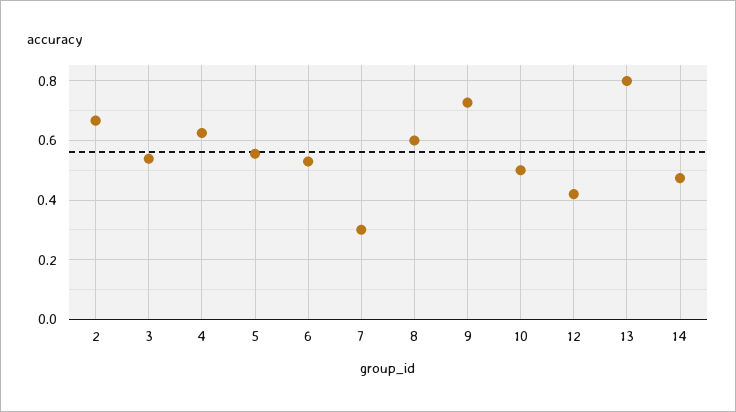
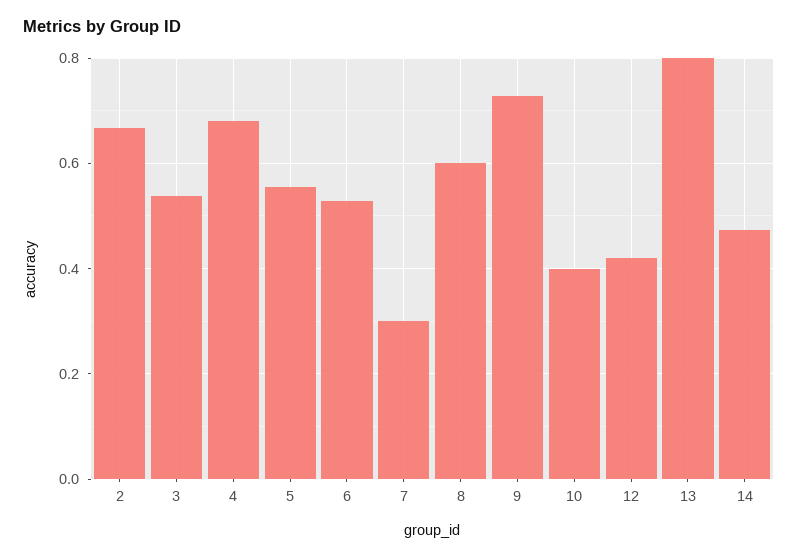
  {
    "2": 0.66,
    "3": 0.54,
-   "4": 0.625,
+   "4": 0.68,
    "5": 0.56,
    "6": 0.52,
    "7": 0.3,
    "8": 0.6,
    "9": 0.72,
-   "10": 0.5,
+   "10": 0.4,
    "12": 0.42,
    "13": 0.8,
    "14": 0.48
  }

